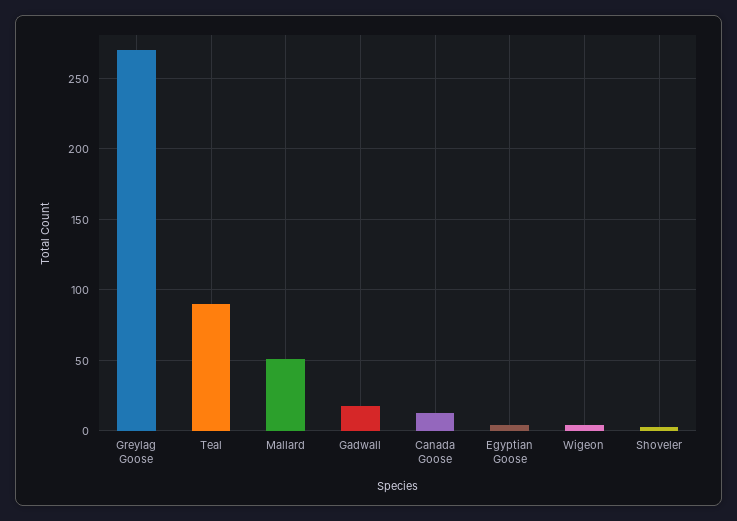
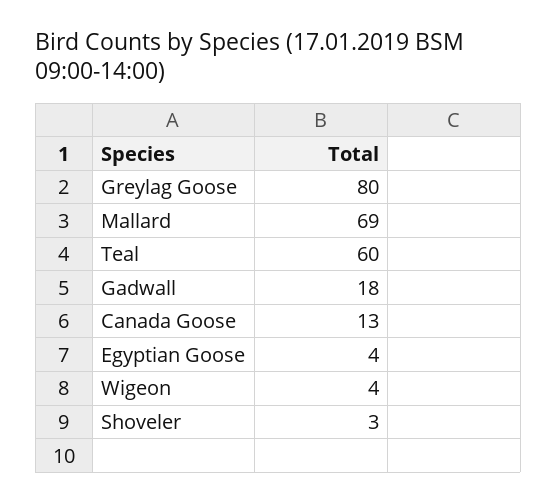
  {
-   "Greylag Goose": 270,
+   "Greylag Goose": 80,
-   "Teal": 90,
+   "Teal": 60,
-   "Mallard": 50,
+   "Mallard": 69,
    "Gadwall": 18,
    "Canada Goose": 13,
    "Egyptian Goose": 4,
    "Wigeon": 4,
    "Shoveler": 3
  }

